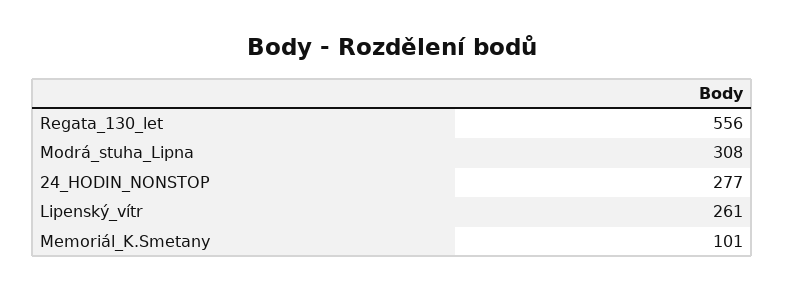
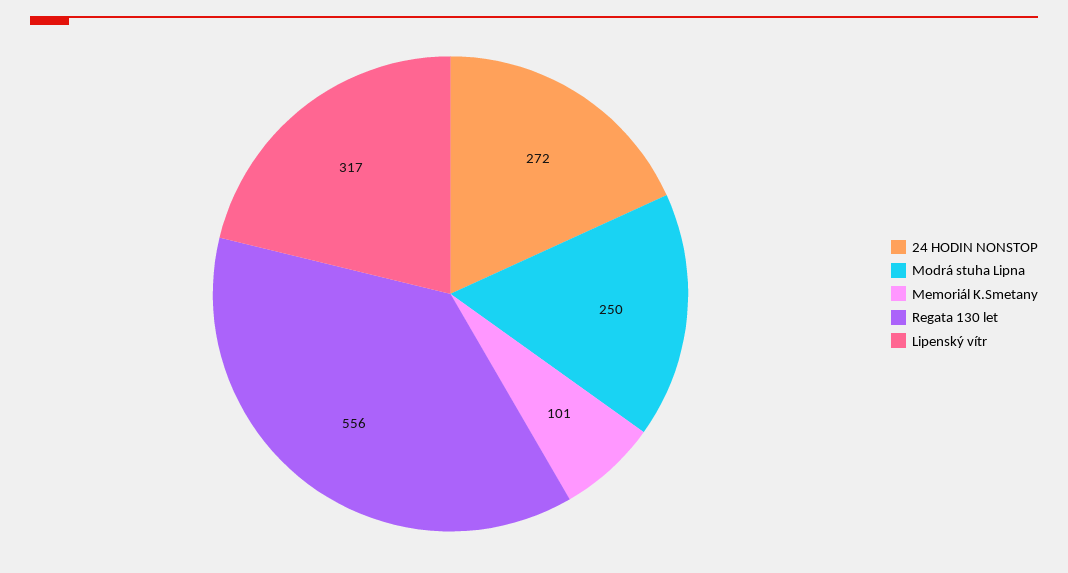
  {
    "Regata_130_let": 556,
-   "Modrá_stuha_Lipna": 308,
+   "Modrá_stuha_Lipna": 250,
-   "24_HODIN_NONSTOP": 277,
+   "24_HODIN_NONSTOP": 272,
-   "Lipenský_vítr": 261,
+   "Lipenský_vítr": 317,
    "Memoriál_K.Smetany": 101
  }

